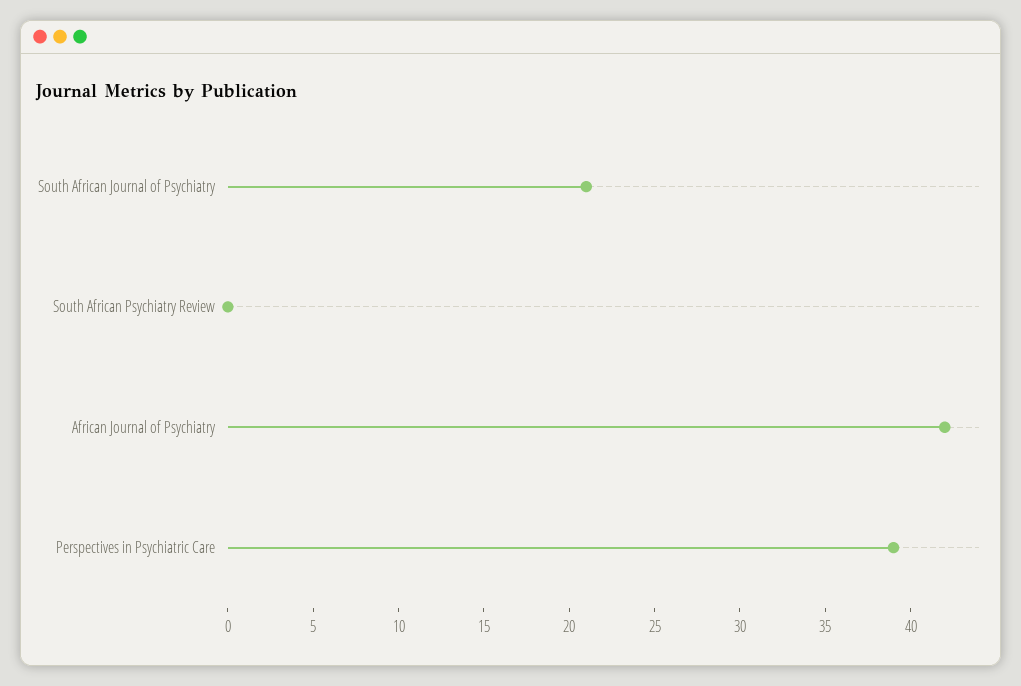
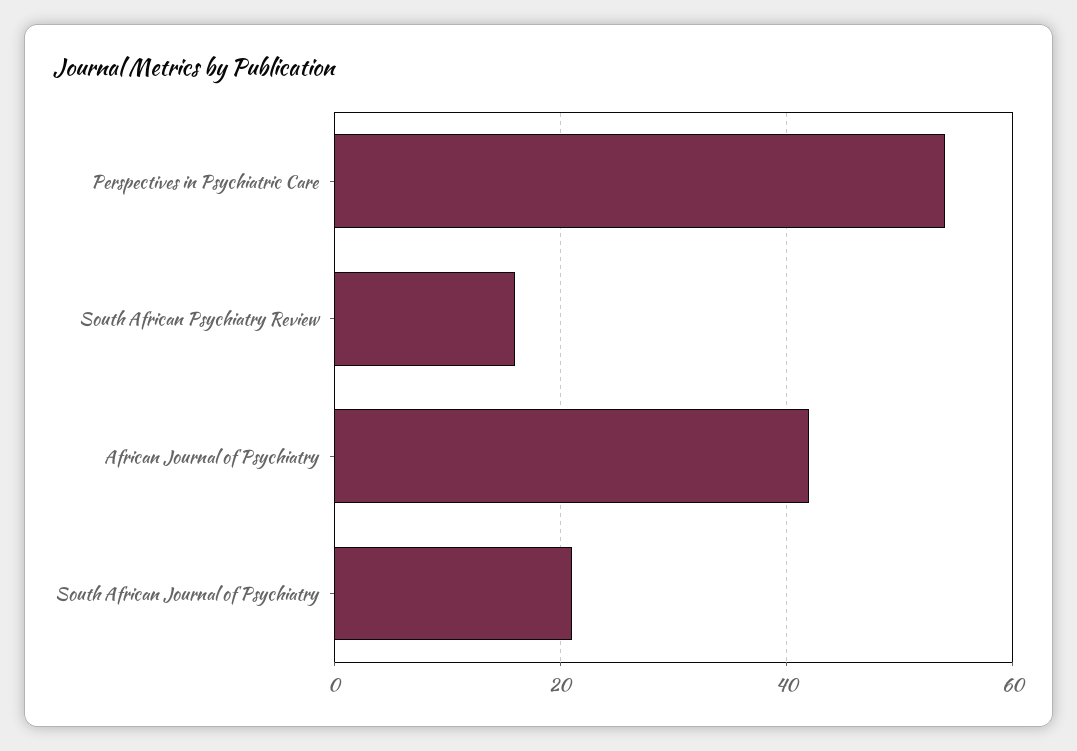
  {
    "South African Journal of Psychiatry": 21,
-   "South African Psychiatry Review": 0,
+   "South African Psychiatry Review": 15,
    "African Journal of Psychiatry": 42,
-   "Perspectives in Psychiatric Care": 39
+   "Perspectives in Psychiatric Care": 55
  }

